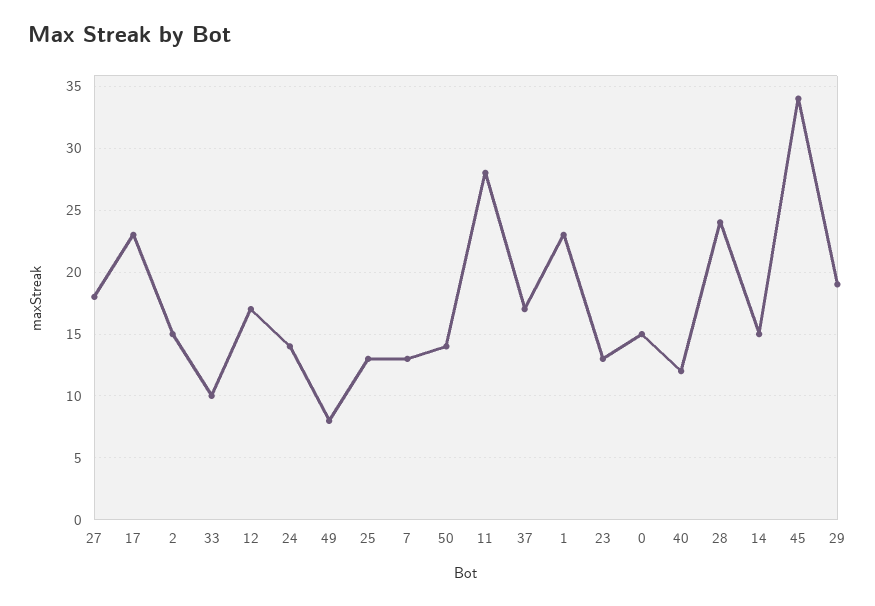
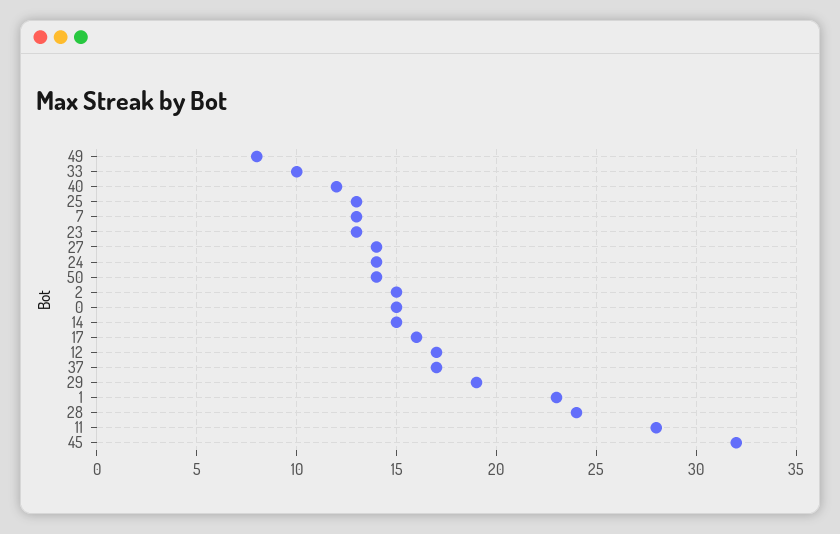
  {
-   "27": 18,
+   "27": 14,
-   "17": 23,
+   "17": 16,
    "2": 15,
    "33": 10,
    "12": 17,
    "24": 14,
    "49": 8,
    "25": 13,
    "7": 13,
    "50": 14,
    "11": 28,
    "37": 17,
    "1": 23,
    "23": 13,
    "0": 15,
    "40": 12,
    "28": 24,
    "14": 15,
-   "45": 34,
+   "45": 32,
    "29": 19
  }

